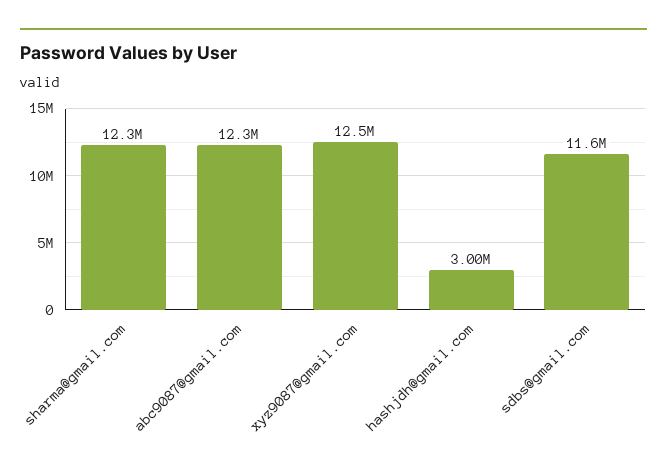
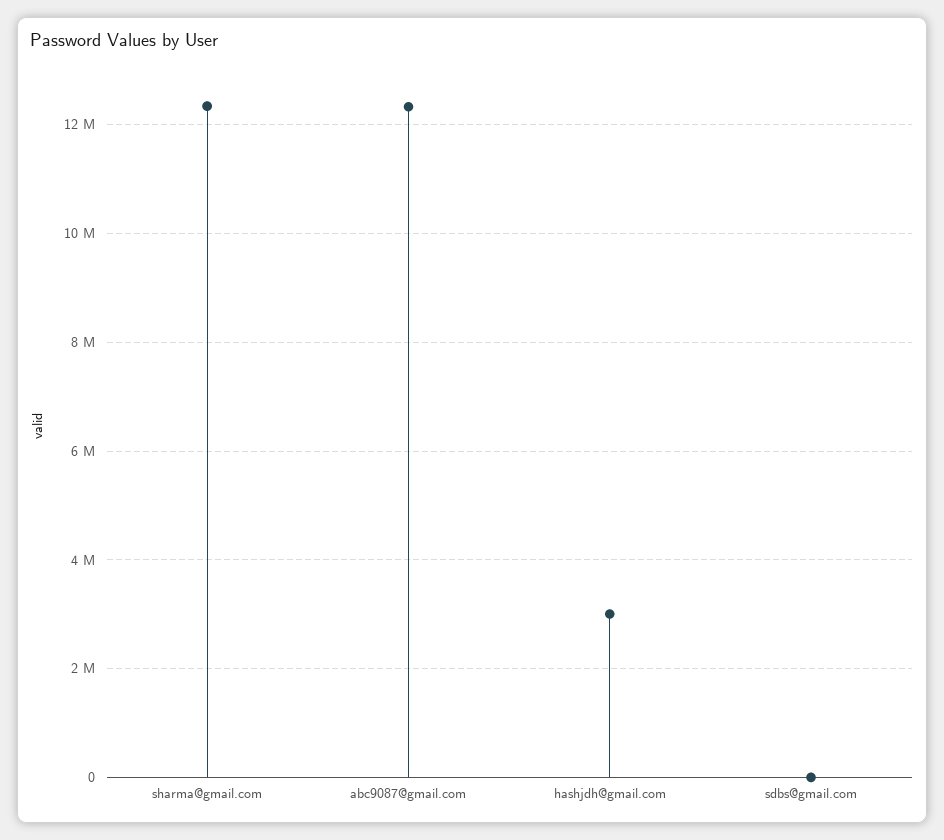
  {
    "sharma@gmail.com": 12300000,
    "abc9087@gmail.com": 12300000,
-   "xyz9087@gmail.com": 12500000,
    "hashjdh@gmail.com": 3000000,
-   "sdbs@gmail.com": 11600000
+   "sdbs@gmail.com": 0
  }

